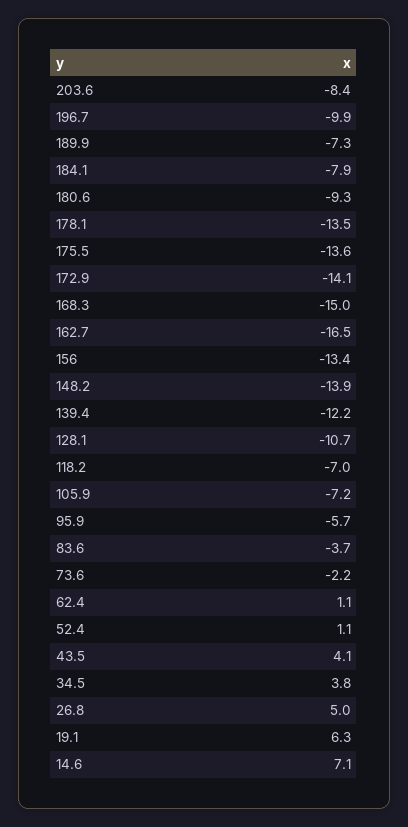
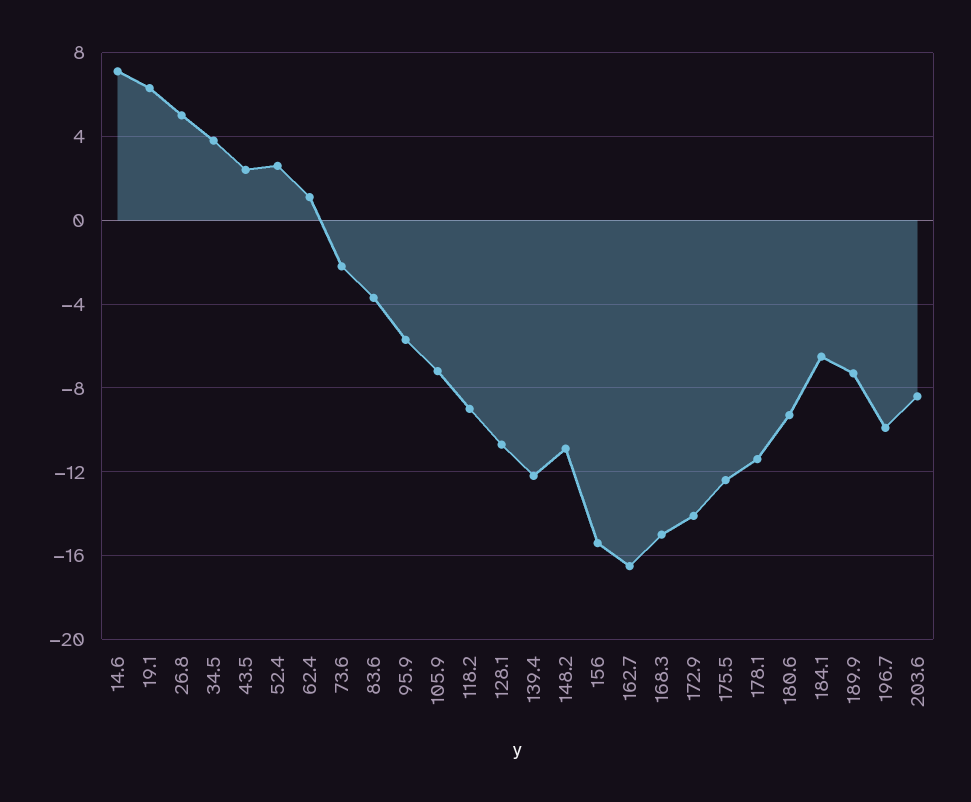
  {
    "203.6": -8.4,
    "196.7": -9.9,
    "189.9": -7.3,
-   "184.1": -7.9,
+   "184.1": -6.5,
    "180.6": -9.3,
-   "178.1": -13.5,
+   "178.1": -11.5,
-   "175.5": -13.6,
+   "175.5": -12.5,
    "172.9": -14.1,
    "168.3": -15,
    "162.7": -16.5,
-   "156": -13.4,
+   "156": -15.5,
-   "148.2": -13.9,
+   "148.2": -11,
    "139.4": -12.2,
    "128.1": -10.7,
-   "118.2": -7,
+   "118.2": -9,
    "105.9": -7.2,
    "95.9": -5.7,
    "83.6": -3.7,
    "73.6": -2.2,
    "62.4": 1.1,
-   "52.4": 1.1,
+   "52.4": 2.5,
-   "43.5": 4.1,
+   "43.5": 2.5,
    "34.5": 3.8,
    "26.8": 5,
    "19.1": 6.3,
    "14.6": 7.1
  }

